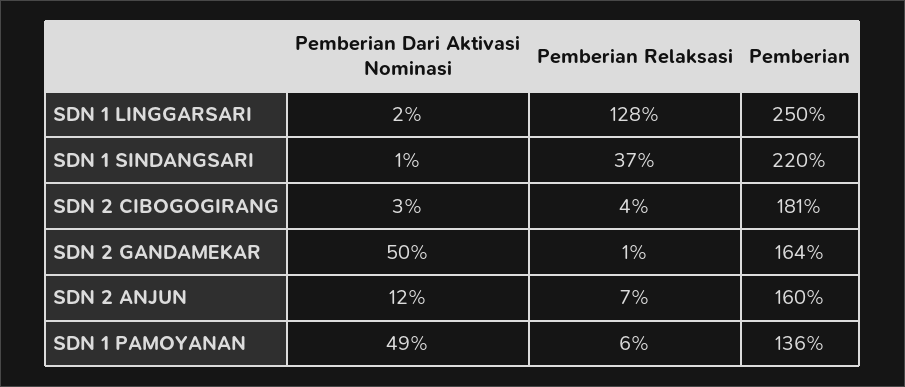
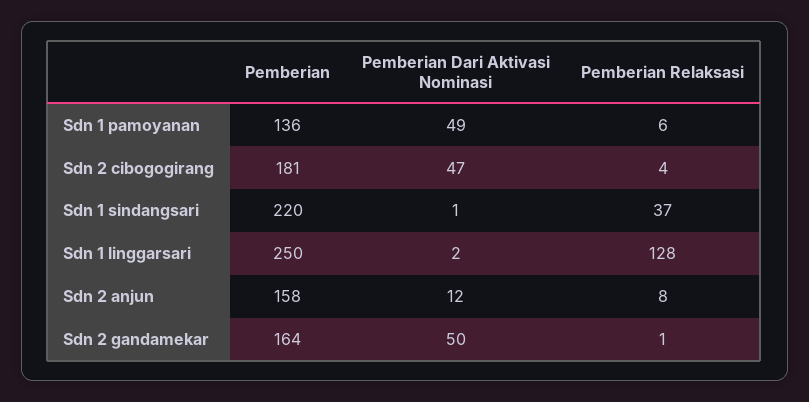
  {
    "Pemberian Dari Aktivasi Nominasi": {
      "SDN 1 LINGGARSARI": 2,
      "SDN 1 SINDANGSARI": 1,
-     "SDN 2 CIBOGOGIRANG": 3,
+     "SDN 2 CIBOGOGIRANG": 47,
      "SDN 2 GANDAMEKAR": 50,
      "SDN 2 ANJUN": 12,
      "SDN 1 PAMOYANAN": 49
    },
    "Pemberian Relaksasi": {
      "SDN 1 LINGGARSARI": 128,
      "SDN 1 SINDANGSARI": 37,
      "SDN 2 CIBOGOGIRANG": 4,
      "SDN 2 GANDAMEKAR": 1,
-     "SDN 2 ANJUN": 7,
+     "SDN 2 ANJUN": 8,
      "SDN 1 PAMOYANAN": 6
    },
    "Pemberian": {
      "SDN 1 LINGGARSARI": 250,
      "SDN 1 SINDANGSARI": 220,
      "SDN 2 CIBOGOGIRANG": 181,
      "SDN 2 GANDAMEKAR": 164,
-     "SDN 2 ANJUN": 160,
+     "SDN 2 ANJUN": 158,
      "SDN 1 PAMOYANAN": 136
    }
  }

